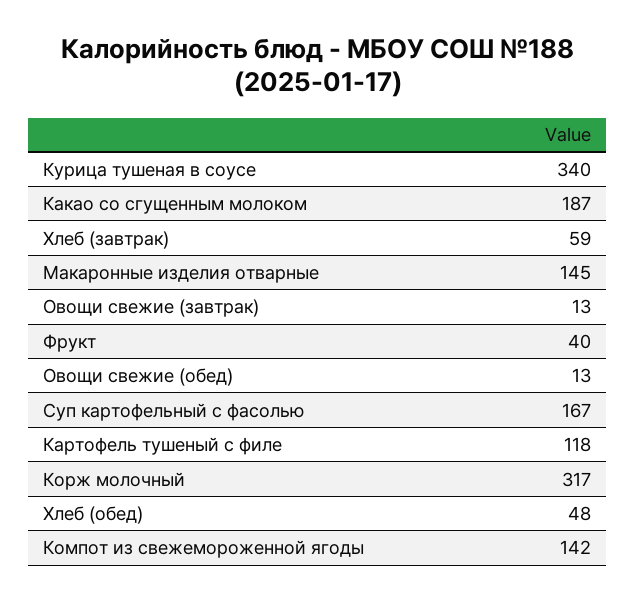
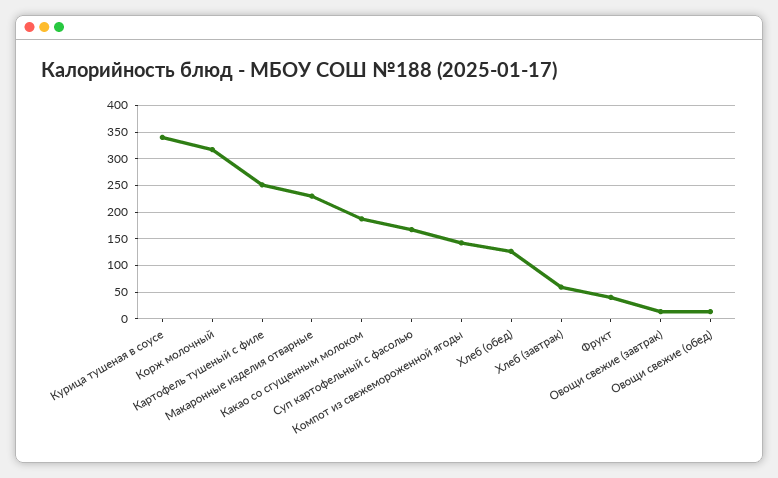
  {
    "Курица тушеная в соусе": 340,
    "Какао со сгущенным молоком": 187,
    "Хлеб (завтрак)": 59,
-   "Макаронные изделия отварные": 145,
+   "Макаронные изделия отварные": 225,
    "Овощи свежие (завтрак)": 13,
    "Фрукт": 40,
    "Овощи свежие (обед)": 13,
    "Суп картофельный с фасолью": 167,
-   "Картофель тушеный с филе": 118,
+   "Картофель тушеный с филе": 250,
    "Корж молочный": 317,
-   "Хлеб (обед)": 48,
+   "Хлеб (обед)": 125,
    "Компот из свежемороженной ягоды": 142
  }

